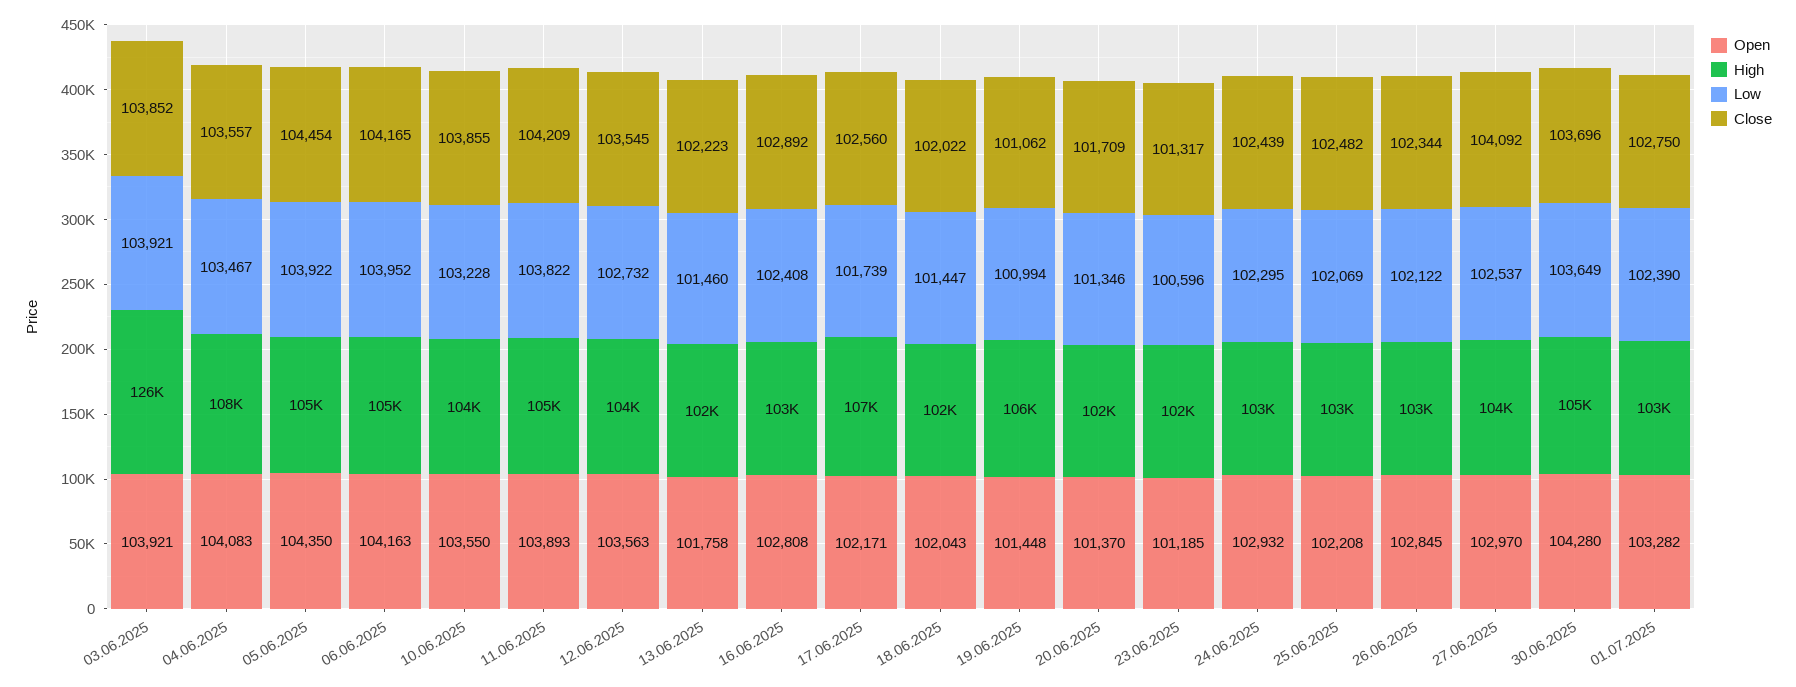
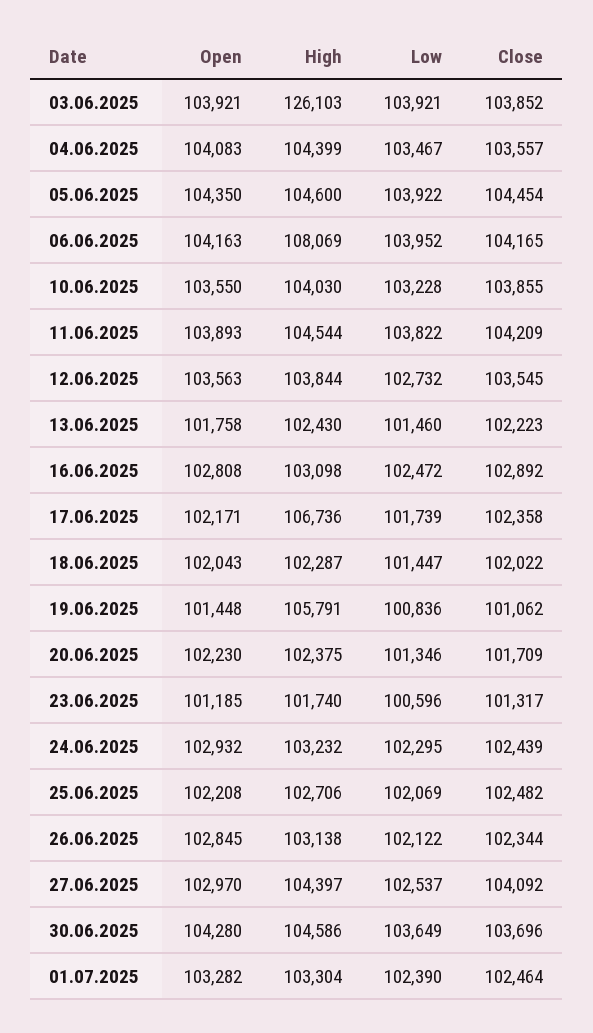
  {
    "Open": {
      "03.06.2025": 103921,
      "04.06.2025": 104083,
      "05.06.2025": 104350,
      "06.06.2025": 104163,
      "10.06.2025": 103550,
      "11.06.2025": 103893,
      "12.06.2025": 103563,
      "13.06.2025": 101758,
      "16.06.2025": 102808,
      "17.06.2025": 102171,
      "18.06.2025": 102043,
      "19.06.2025": 101448,
-     "20.06.2025": 101370,
+     "20.06.2025": 102230,
      "23.06.2025": 101185,
      "24.06.2025": 102932,
      "25.06.2025": 102208,
      "26.06.2025": 102845,
      "27.06.2025": 102970,
      "30.06.2025": 104280,
      "01.07.2025": 103282
    },
    "High": {
      "03.06.2025": 126103,
-     "04.06.2025": 108000,
+     "04.06.2025": 104399,
      "05.06.2025": 104600,
-     "06.06.2025": 105000,
+     "06.06.2025": 108069,
      "10.06.2025": 104030,
      "11.06.2025": 104544,
      "12.06.2025": 103844,
      "13.06.2025": 102430,
      "16.06.2025": 103098,
      "17.06.2025": 106736,
      "18.06.2025": 102287,
      "19.06.2025": 105791,
      "20.06.2025": 102375,
      "23.06.2025": 101740,
      "24.06.2025": 103232,
      "25.06.2025": 102706,
      "26.06.2025": 103138,
      "27.06.2025": 104397,
      "30.06.2025": 104586,
      "01.07.2025": 103304
    },
    "Low": {
      "03.06.2025": 103921,
      "04.06.2025": 103467,
      "05.06.2025": 103922,
      "06.06.2025": 103952,
      "10.06.2025": 103228,
      "11.06.2025": 103822,
      "12.06.2025": 102732,
      "13.06.2025": 101460,
-     "16.06.2025": 102408,
+     "16.06.2025": 102472,
      "17.06.2025": 101739,
      "18.06.2025": 101447,
-     "19.06.2025": 100994,
+     "19.06.2025": 100836,
      "20.06.2025": 101346,
      "23.06.2025": 100596,
      "24.06.2025": 102295,
      "25.06.2025": 102069,
      "26.06.2025": 102122,
      "27.06.2025": 102537,
      "30.06.2025": 103649,
      "01.07.2025": 102390
    },
    "Close": {
      "03.06.2025": 103852,
      "04.06.2025": 103557,
      "05.06.2025": 104454,
      "06.06.2025": 104165,
      "10.06.2025": 103855,
      "11.06.2025": 104209,
      "12.06.2025": 103545,
      "13.06.2025": 102223,
      "16.06.2025": 102892,
-     "17.06.2025": 102560,
+     "17.06.2025": 102358,
      "18.06.2025": 102022,
      "19.06.2025": 101062,
      "20.06.2025": 101709,
      "23.06.2025": 101317,
      "24.06.2025": 102439,
      "25.06.2025": 102482,
      "26.06.2025": 102344,
      "27.06.2025": 104092,
      "30.06.2025": 103696,
-     "01.07.2025": 102750
+     "01.07.2025": 102464
    }
  }

